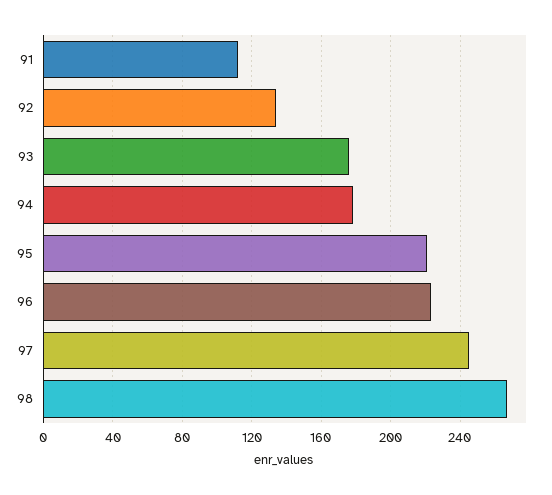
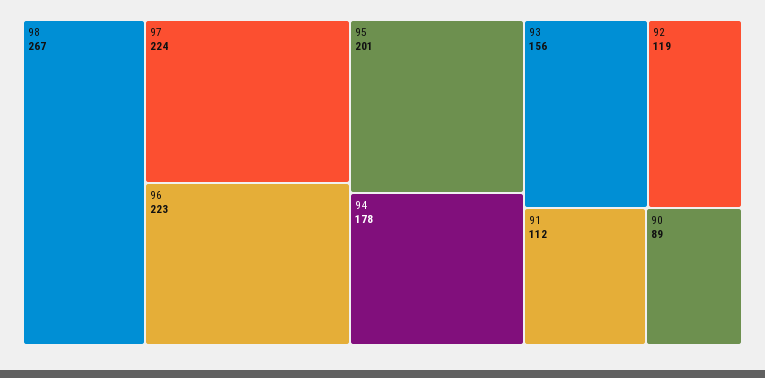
  {
    "91": 112,
-   "92": 135,
+   "92": 119,
-   "93": 175,
+   "93": 156,
    "94": 178,
-   "95": 220,
+   "95": 201,
    "96": 223,
-   "97": 245,
+   "97": 224,
-   "98": 267
+   "98": 267,
+   "90": 89
  }

